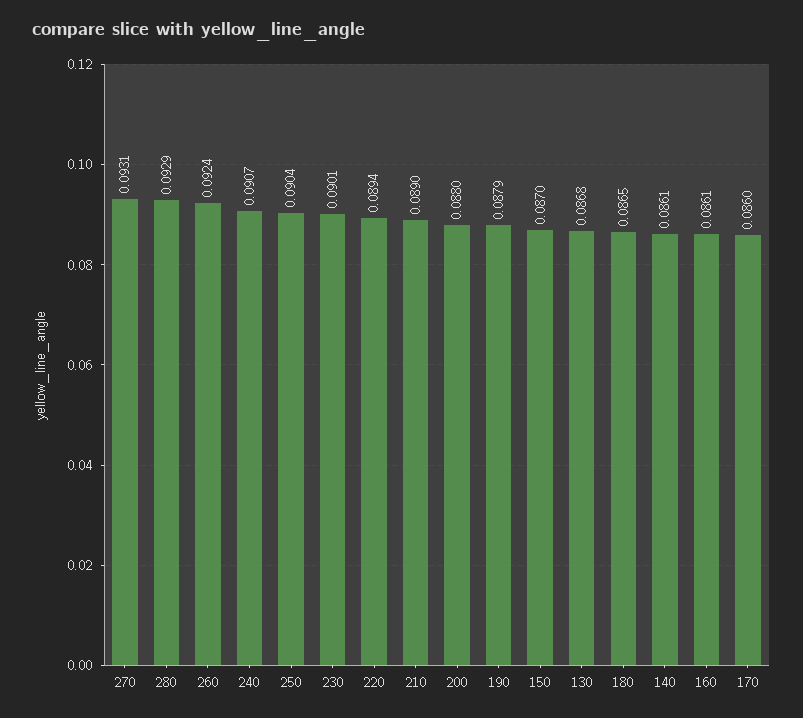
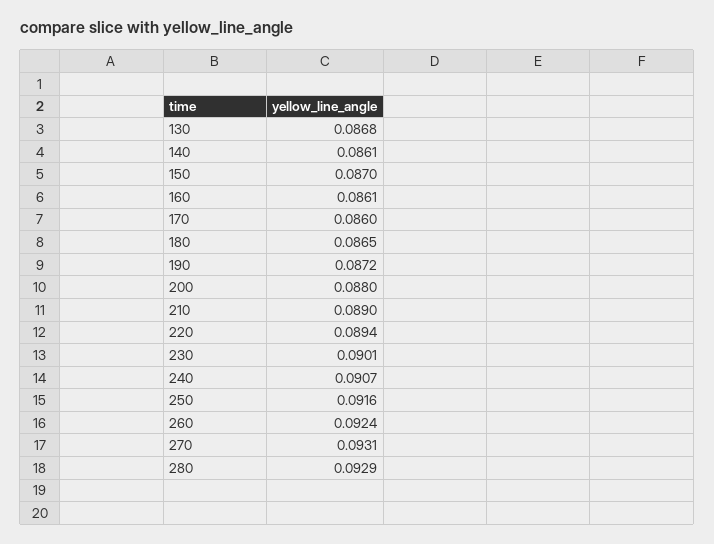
  {
    "270": 0.0931,
    "280": 0.0929,
    "260": 0.0924,
    "240": 0.0907,
-   "250": 0.0904,
+   "250": 0.0916,
    "230": 0.0901,
    "220": 0.0894,
    "210": 0.089,
    "200": 0.088,
-   "190": 0.0879,
+   "190": 0.0872,
    "150": 0.087,
    "130": 0.0868,
    "180": 0.0865,
    "140": 0.0861,
    "160": 0.0861,
    "170": 0.086
  }

